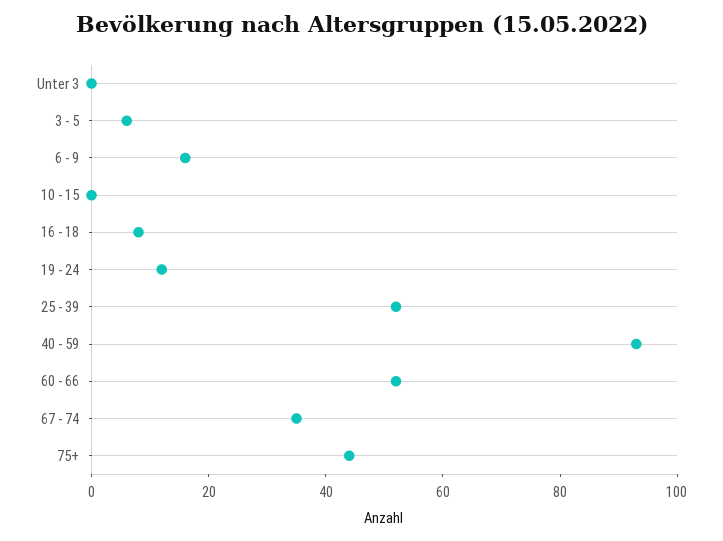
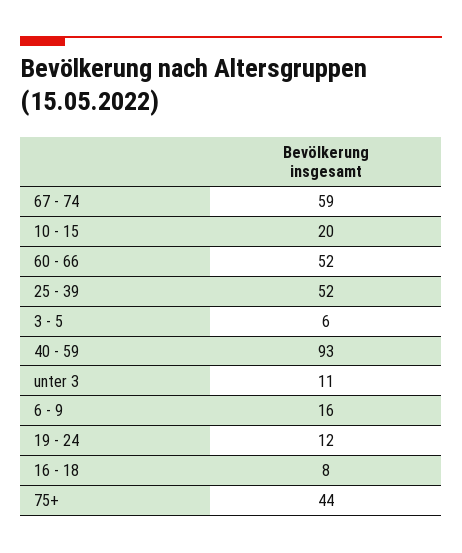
  {
-   "Unter 3": 0,
+   "Unter 3": 11,
    "3 - 5": 6,
    "6 - 9": 16,
-   "10 - 15": 0,
+   "10 - 15": 20,
    "16 - 18": 8,
    "19 - 24": 12,
    "25 - 39": 52,
    "40 - 59": 93,
    "60 - 66": 52,
-   "67 - 74": 35,
+   "67 - 74": 59,
    "75+": 44
  }

